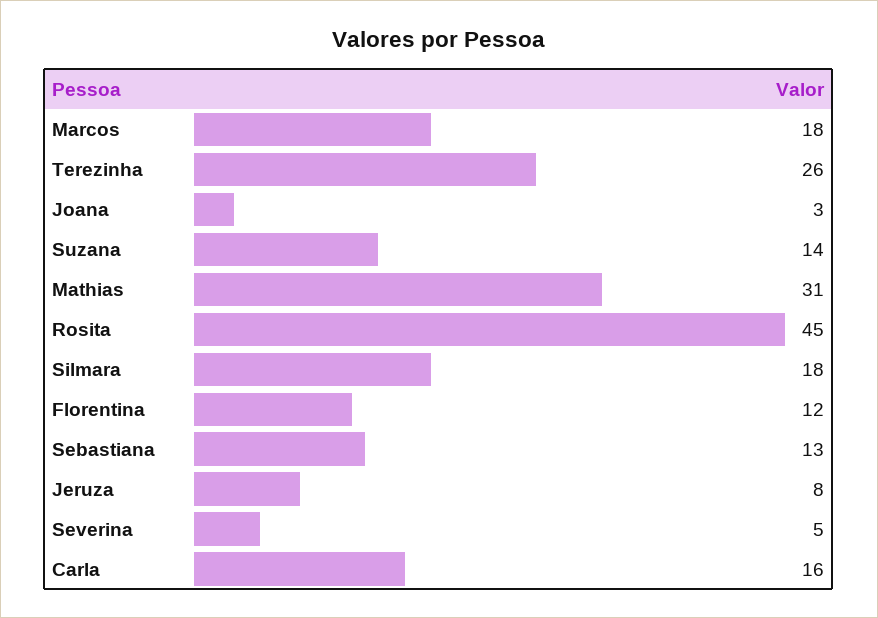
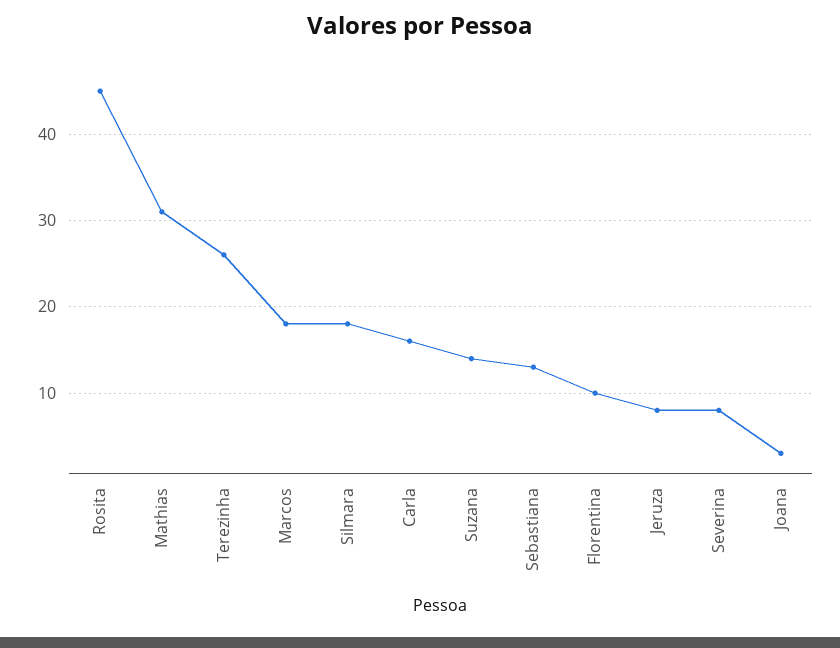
  {
    "Marcos": 18,
    "Terezinha": 26,
    "Joana": 3,
    "Suzana": 14,
    "Mathias": 31,
    "Rosita": 45,
    "Silmara": 18,
-   "Florentina": 12,
+   "Florentina": 10,
    "Sebastiana": 13,
    "Jeruza": 8,
-   "Severina": 5,
+   "Severina": 8,
    "Carla": 16
  }

